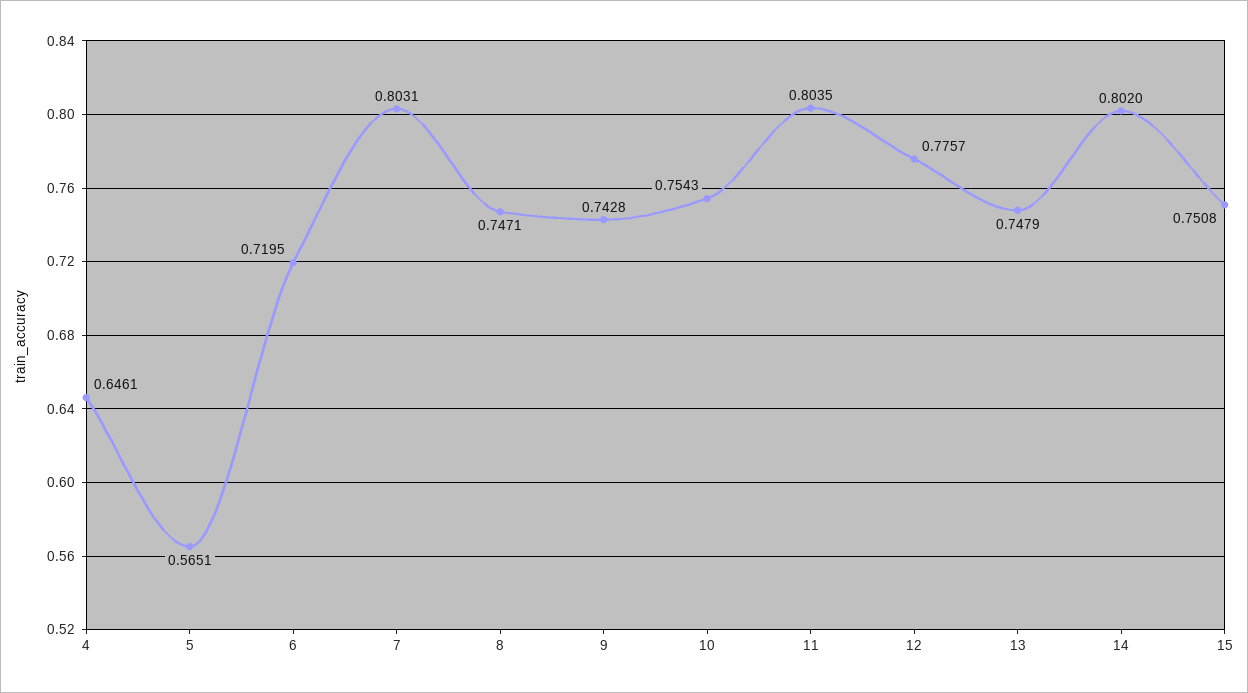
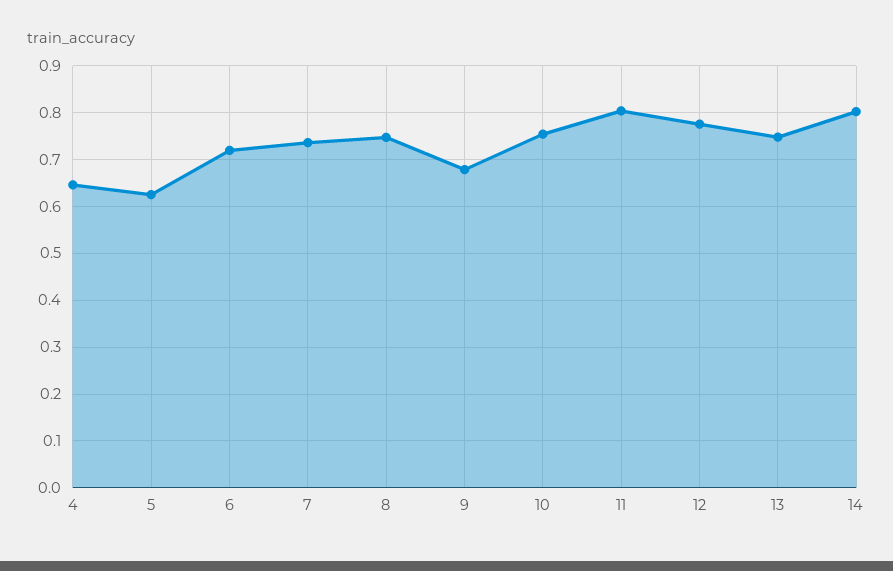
  {
    "4": 0.6461,
-   "5": 0.5651,
+   "5": 0.62,
    "6": 0.7195,
-   "7": 0.8031,
+   "7": 0.74,
    "8": 0.7471,
-   "9": 0.7428,
+   "9": 0.68,
    "10": 0.7543,
    "11": 0.8035,
    "12": 0.7757,
    "13": 0.7479,
-   "14": 0.802,
+   "14": 0.802
-   "15": 0.7508
  }

